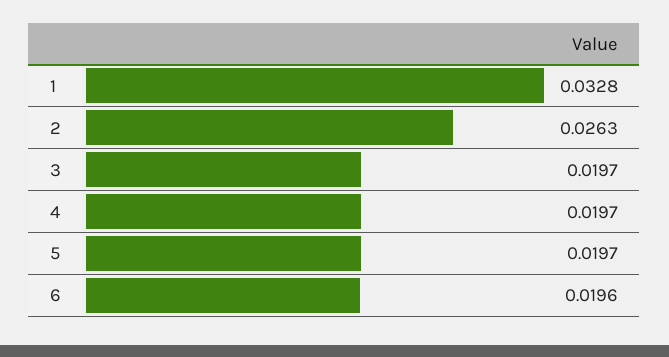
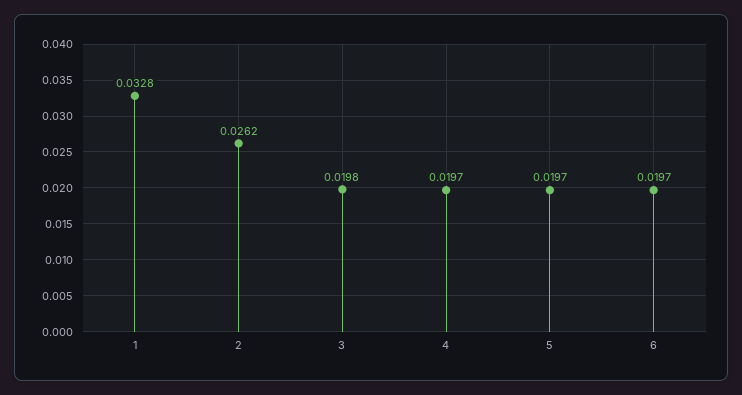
  {
    "1": 0.0328,
-   "2": 0.0263,
+   "2": 0.0262,
-   "3": 0.0197,
+   "3": 0.0198,
    "4": 0.0197,
    "5": 0.0197,
-   "6": 0.0196
+   "6": 0.0197
  }

